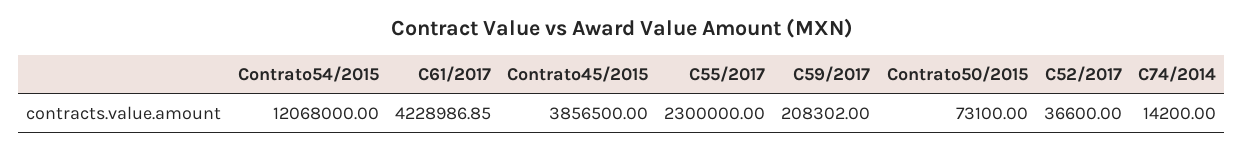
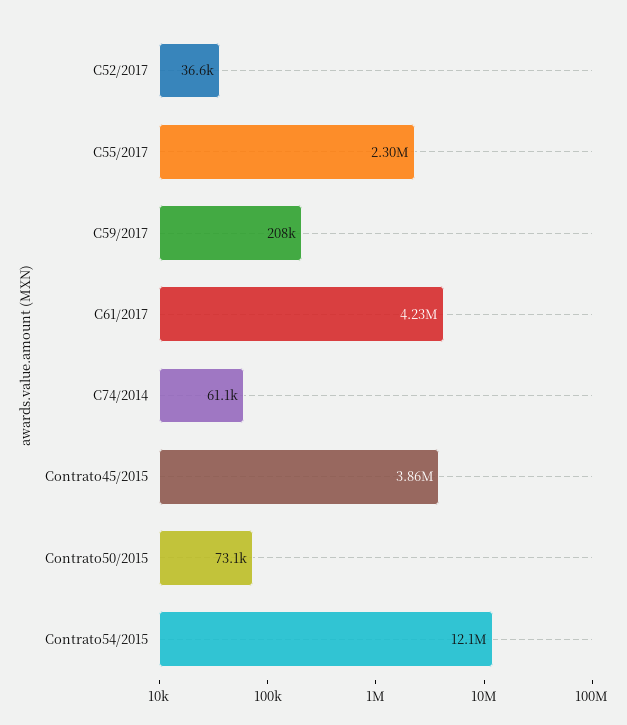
  {
    "Contrato54/2015": 12068000,
    "C61/2017": 4228986.85,
    "Contrato45/2015": 3856500,
    "C55/2017": 2300000,
    "C59/2017": 208302,
    "Contrato50/2015": 73100,
    "C52/2017": 36600,
-   "C74/2014": 14200
+   "C74/2014": 61100
  }

